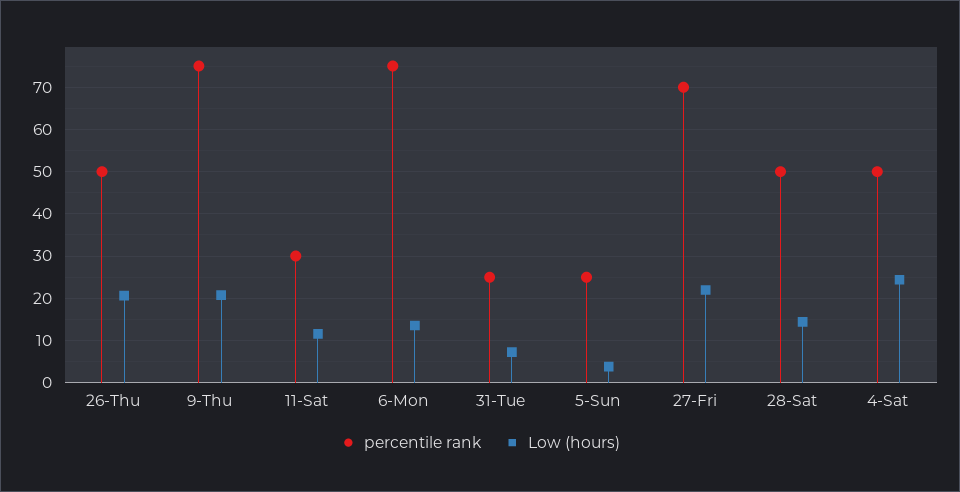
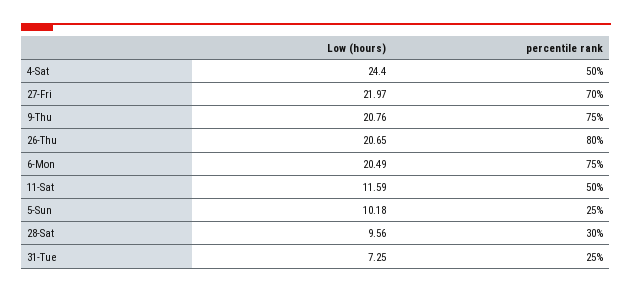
  {
    "percentile rank": {
-     "26-Thu": 50,
+     "26-Thu": 80,
      "9-Thu": 75,
-     "11-Sat": 30,
+     "11-Sat": 50,
      "6-Mon": 75,
      "31-Tue": 25,
      "5-Sun": 25,
      "27-Fri": 70,
-     "28-Sat": 50,
+     "28-Sat": 30,
      "4-Sat": 50
    },
    "Low (hours)": {
      "26-Thu": 20.65,
      "9-Thu": 20.76,
      "11-Sat": 11.59,
-     "6-Mon": 14,
+     "6-Mon": 20.49,
      "31-Tue": 7.25,
-     "5-Sun": 4,
+     "5-Sun": 10.18,
      "27-Fri": 21.97,
-     "28-Sat": 14,
+     "28-Sat": 9.56,
      "4-Sat": 24.4
    }
  }

